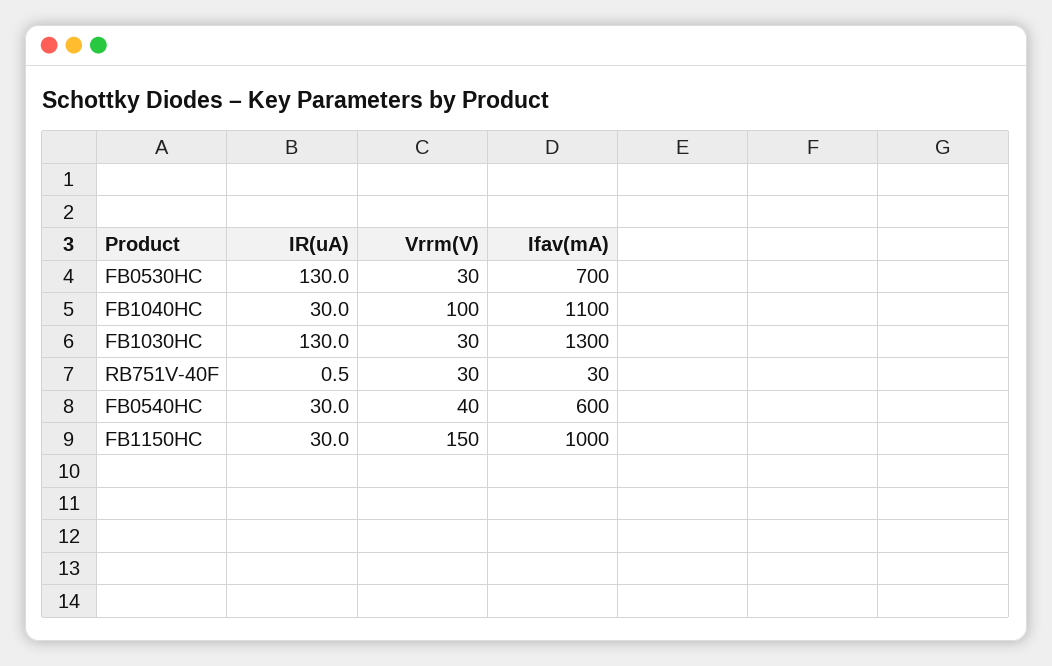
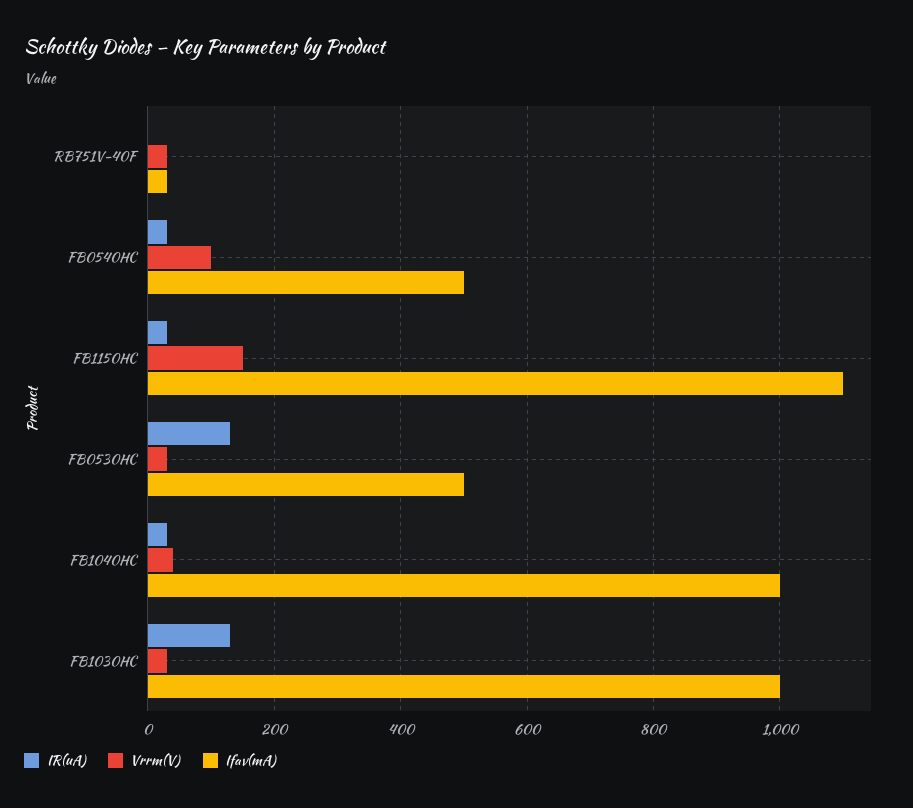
  {
    "IR(uA)": {
      "FB0530HC": 130,
      "FB1040HC": 30,
      "FB1030HC": 130,
      "RB751V-40F": 0.5,
      "FB0540HC": 30,
      "FB1150HC": 30
    },
    "Vrrm(V)": {
      "FB0530HC": 30,
-     "FB1040HC": 100,
+     "FB1040HC": 40,
      "FB1030HC": 30,
      "RB751V-40F": 30,
-     "FB0540HC": 40,
+     "FB0540HC": 100,
      "FB1150HC": 150
    },
    "Ifav(mA)": {
-     "FB0530HC": 700,
+     "FB0530HC": 500,
-     "FB1040HC": 1100,
+     "FB1040HC": 1000,
-     "FB1030HC": 1300,
+     "FB1030HC": 1000,
      "RB751V-40F": 30,
-     "FB0540HC": 600,
+     "FB0540HC": 500,
-     "FB1150HC": 1000
+     "FB1150HC": 1100
    }
  }

